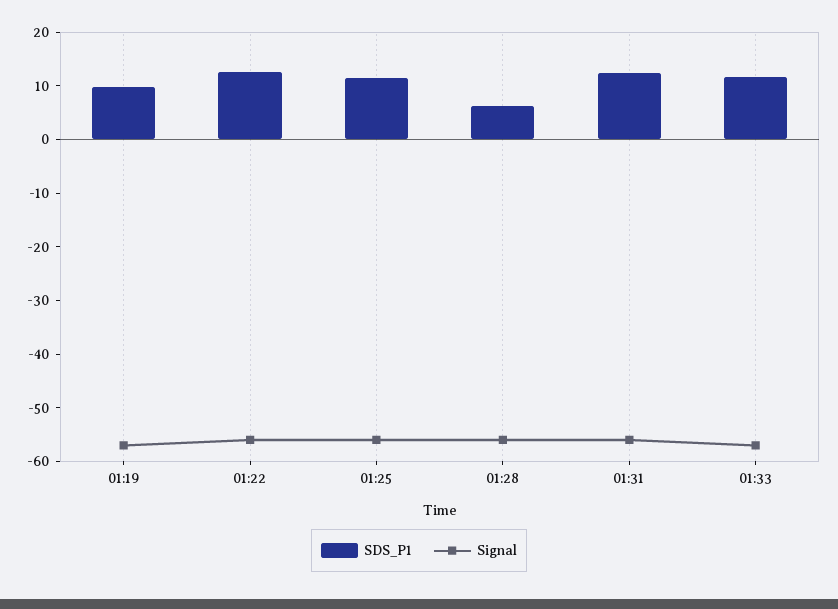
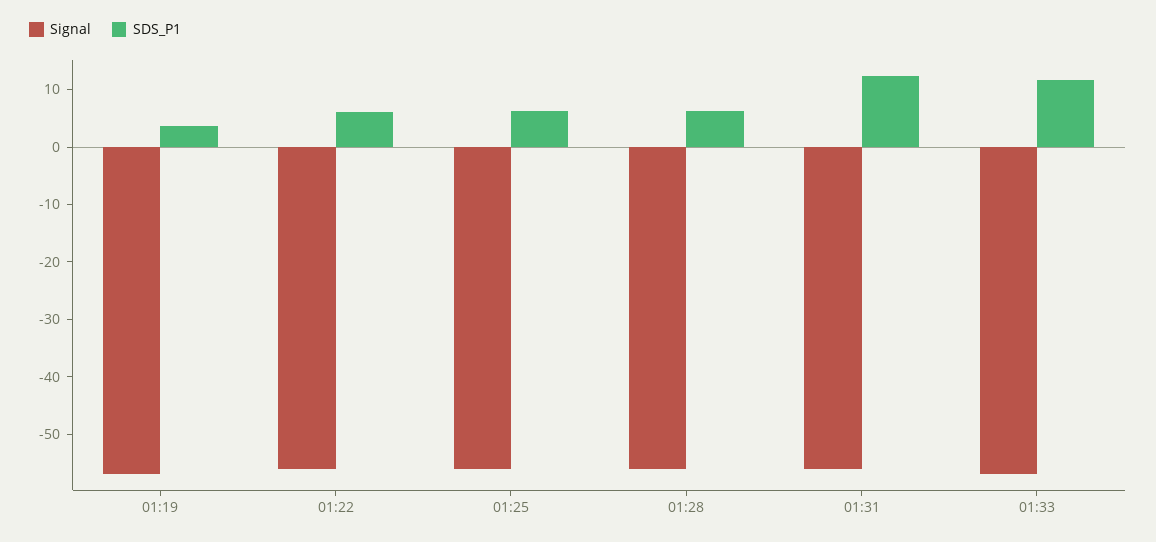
  {
    "SDS_P1": {
-     "01:19": 10,
+     "01:19": 4,
-     "01:22": 12,
+     "01:22": 6,
-     "01:25": 12,
+     "01:25": 6,
      "01:28": 6,
      "01:31": 12,
      "01:33": 12
    },
    "Signal": {
      "01:19": -58,
      "01:22": -56,
      "01:25": -56,
      "01:28": -56,
      "01:31": -56,
      "01:33": -58
    }
  }

